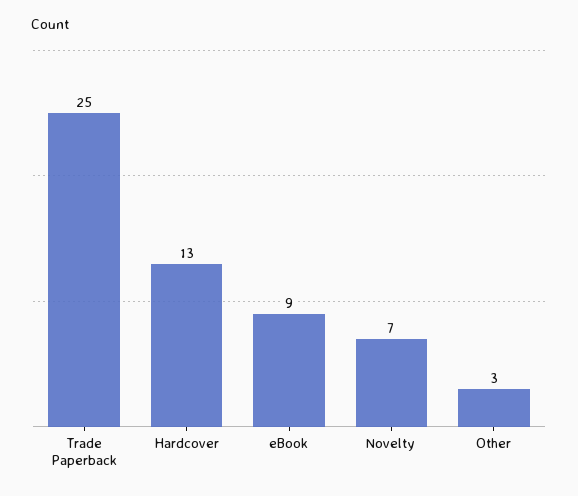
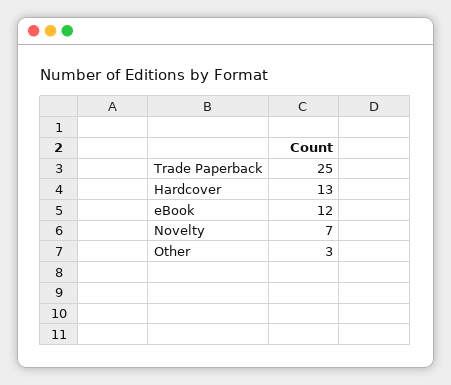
  {
    "Trade Paperback": 25,
    "Hardcover": 13,
-   "eBook": 9,
+   "eBook": 12,
    "Novelty": 7,
    "Other": 3
  }

